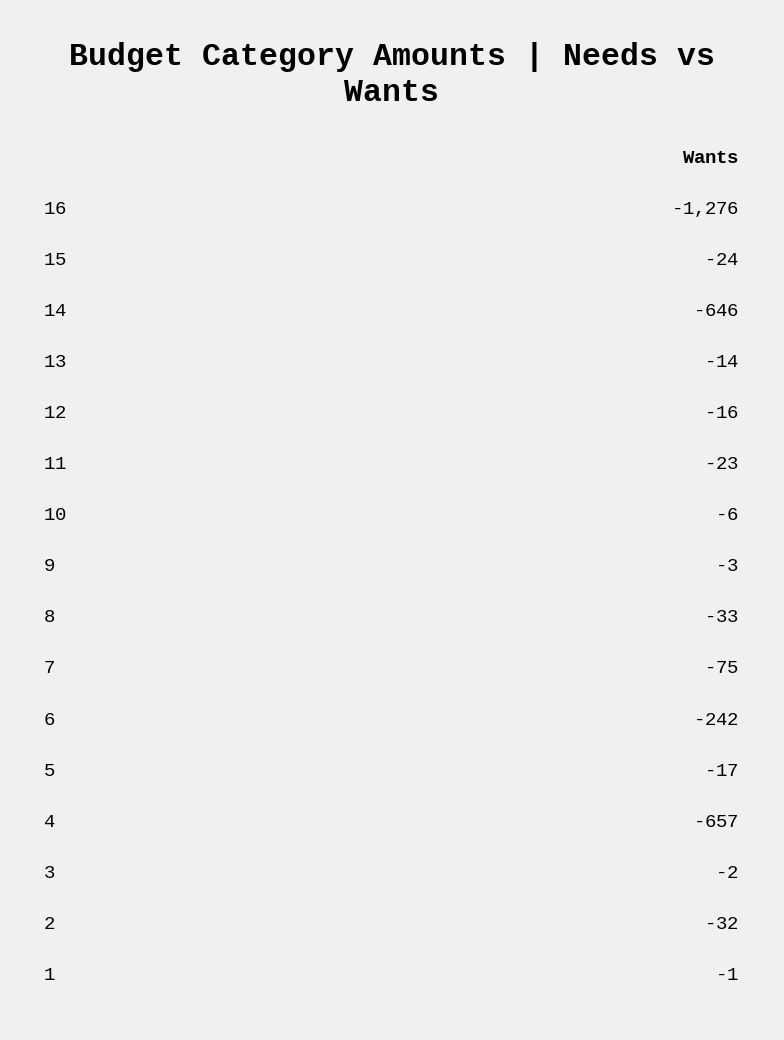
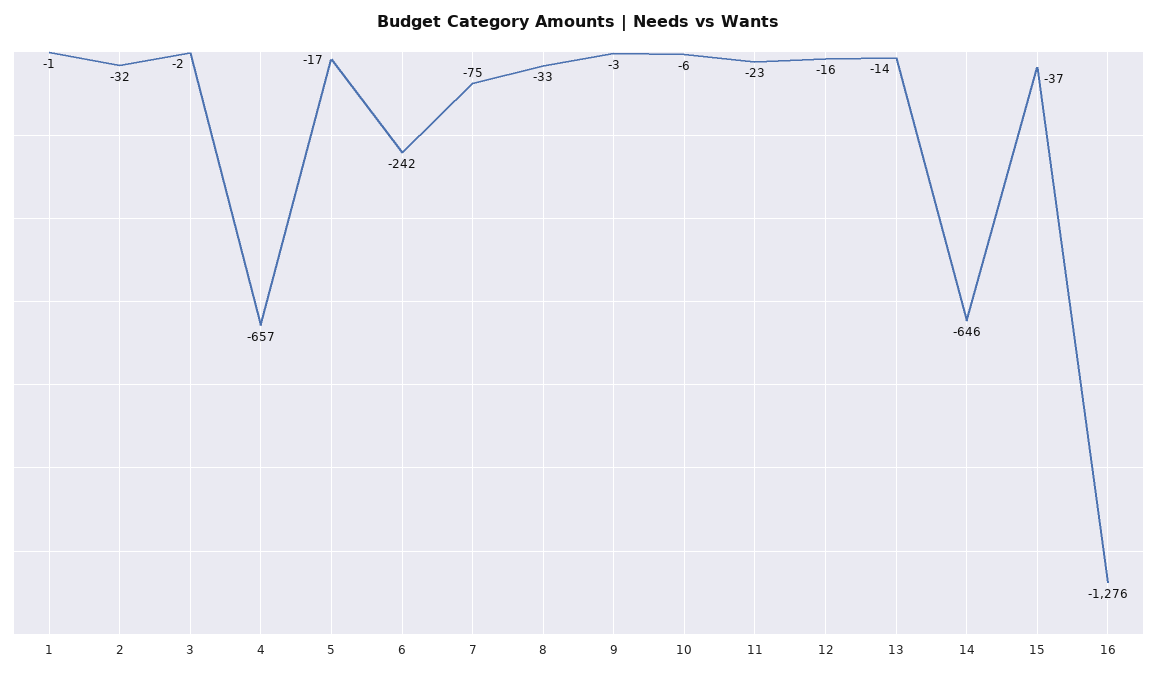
  {
    "16": -1276,
-   "15": -24,
+   "15": -37,
    "14": -646,
    "13": -14,
    "12": -16,
    "11": -23,
    "10": -6,
    "9": -3,
    "8": -33,
    "7": -75,
    "6": -242,
    "5": -17,
    "4": -657,
    "3": -2,
    "2": -32,
    "1": -1
  }

